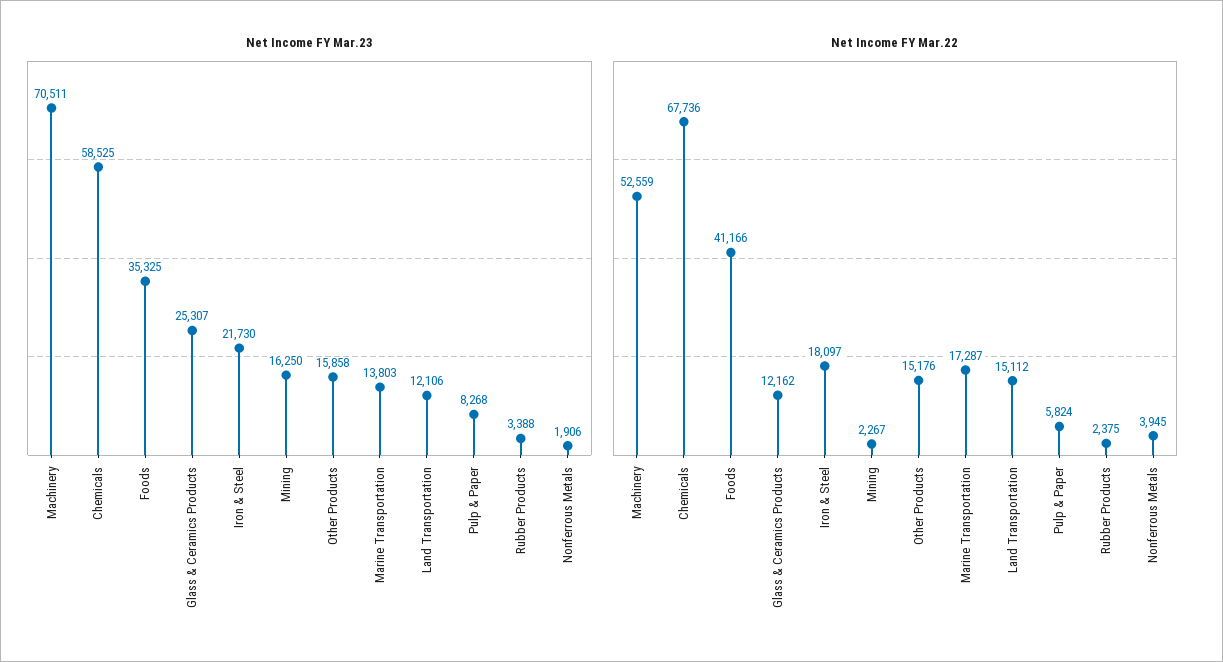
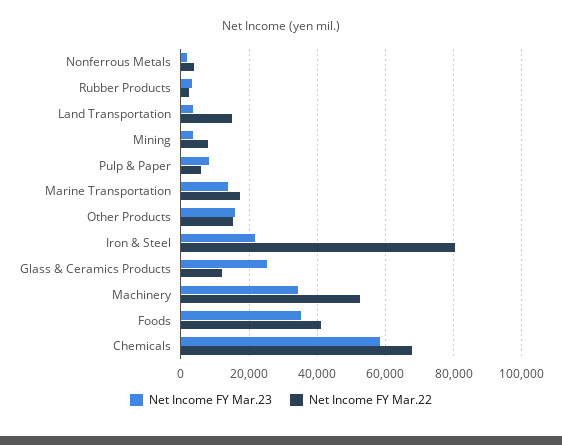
  {
    "Net Income FY Mar.23": {
-     "Machinery": 70511,
+     "Machinery": 34000,
      "Chemicals": 58525,
      "Foods": 35325,
      "Glass & Ceramics Products": 25307,
      "Iron & Steel": 21730,
-     "Mining": 16250,
+     "Mining": 4000,
      "Other Products": 15858,
      "Marine Transportation": 13803,
-     "Land Transportation": 12106,
+     "Land Transportation": 4000,
      "Pulp & Paper": 8268,
      "Rubber Products": 3388,
      "Nonferrous Metals": 1906
    },
    "Net Income FY Mar.22": {
      "Machinery": 52559,
      "Chemicals": 67736,
      "Foods": 41166,
      "Glass & Ceramics Products": 12162,
-     "Iron & Steel": 18097,
+     "Iron & Steel": 80000,
-     "Mining": 2267,
+     "Mining": 8000,
      "Other Products": 15176,
      "Marine Transportation": 17287,
      "Land Transportation": 15112,
      "Pulp & Paper": 5824,
      "Rubber Products": 2375,
      "Nonferrous Metals": 3945
    }
  }

